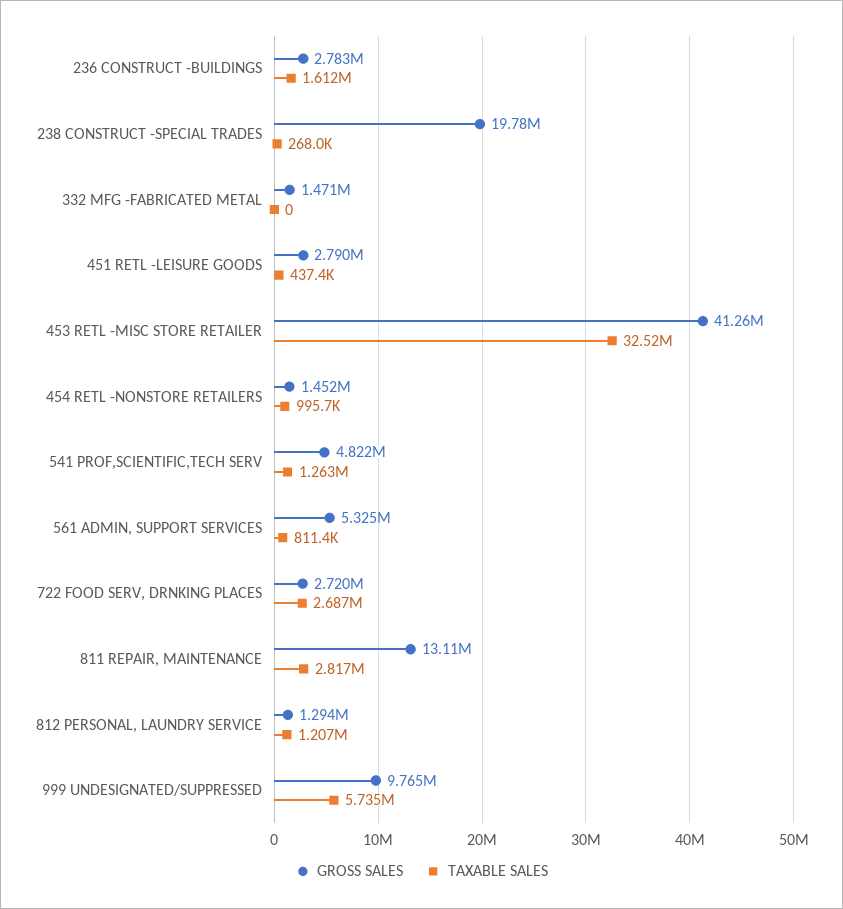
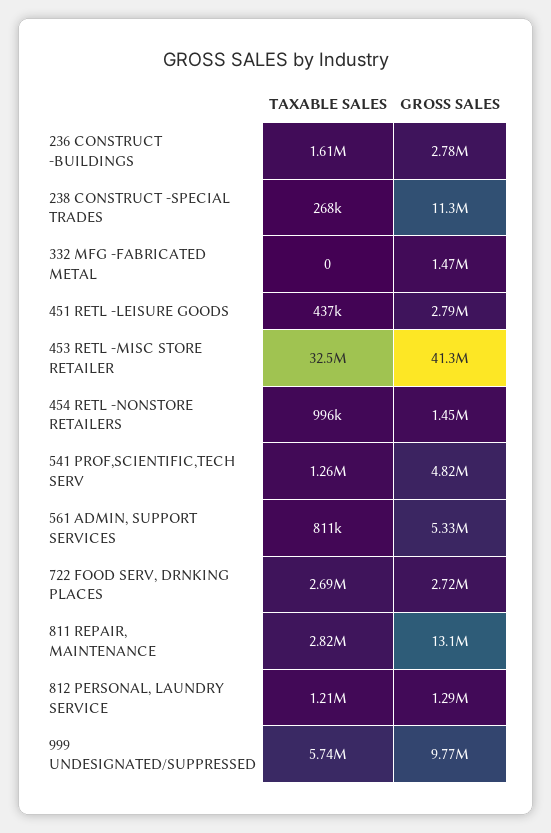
  {
    "GROSS SALES": {
      "236 CONSTRUCT -BUILDINGS": 2783000,
-     "238 CONSTRUCT -SPECIAL TRADES": 19780000,
+     "238 CONSTRUCT -SPECIAL TRADES": 11300000,
      "332 MFG -FABRICATED METAL": 1471000,
      "451 RETL -LEISURE GOODS": 2790000,
      "453 RETL -MISC STORE RETAILER": 41260000,
      "454 RETL -NONSTORE RETAILERS": 1452000,
      "541 PROF,SCIENTIFIC,TECH SERV": 4822000,
      "561 ADMIN, SUPPORT SERVICES": 5325000,
      "722 FOOD SERV, DRNKING PLACES": 2720000,
      "811 REPAIR, MAINTENANCE": 13110000,
      "812 PERSONAL, LAUNDRY SERVICE": 1294000,
      "999 UNDESIGNATED/SUPPRESSED": 9765000
    },
    "TAXABLE SALES": {
      "236 CONSTRUCT -BUILDINGS": 1612000,
      "238 CONSTRUCT -SPECIAL TRADES": 268000,
      "332 MFG -FABRICATED METAL": 0,
      "451 RETL -LEISURE GOODS": 437400,
      "453 RETL -MISC STORE RETAILER": 32520000,
      "454 RETL -NONSTORE RETAILERS": 995700,
      "541 PROF,SCIENTIFIC,TECH SERV": 1263000,
      "561 ADMIN, SUPPORT SERVICES": 811400,
      "722 FOOD SERV, DRNKING PLACES": 2687000,
      "811 REPAIR, MAINTENANCE": 2817000,
      "812 PERSONAL, LAUNDRY SERVICE": 1207000,
      "999 UNDESIGNATED/SUPPRESSED": 5735000
    }
  }

